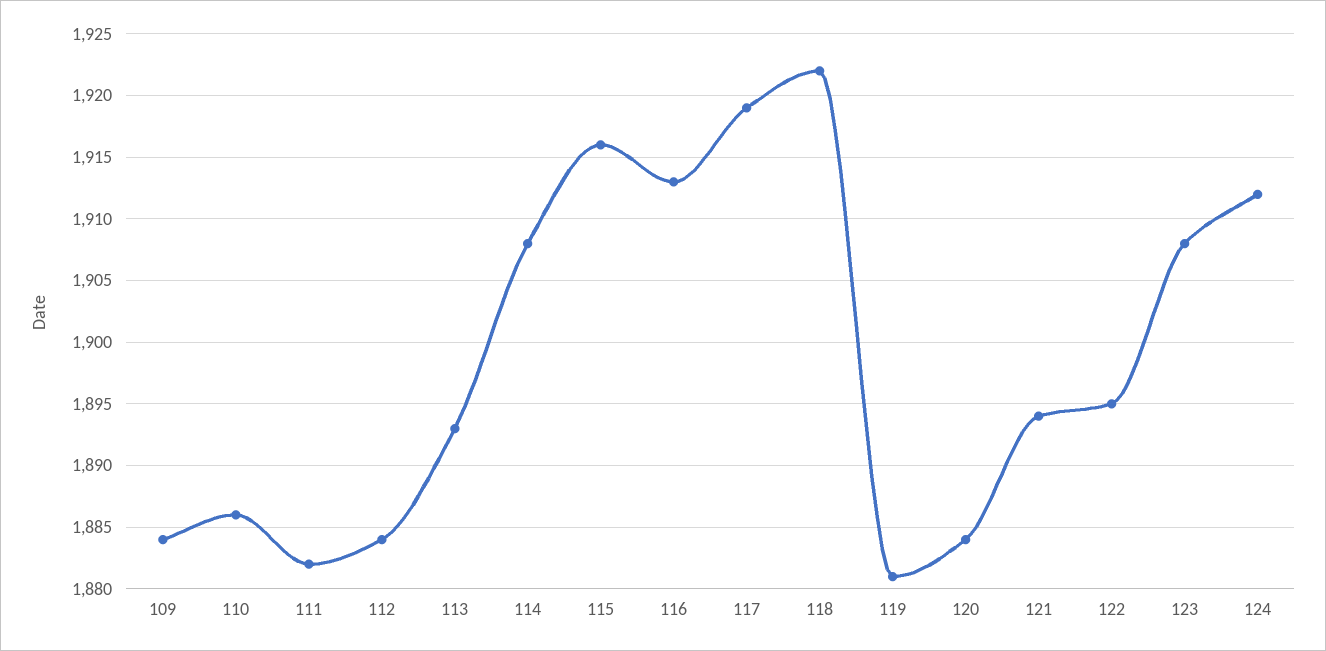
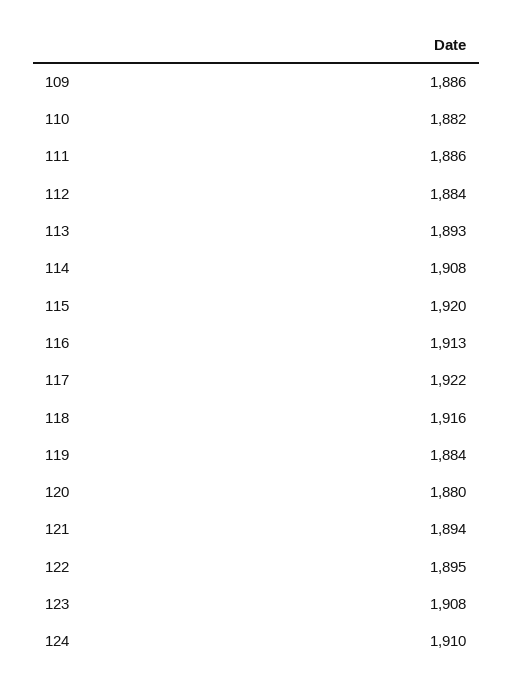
  {
-   "109": 1884,
+   "109": 1886,
-   "110": 1886,
+   "110": 1882,
-   "111": 1882,
+   "111": 1886,
    "112": 1884,
    "113": 1893,
    "114": 1908,
-   "115": 1916,
+   "115": 1920,
    "116": 1913,
-   "117": 1919,
+   "117": 1922,
-   "118": 1922,
+   "118": 1916,
-   "119": 1881,
+   "119": 1884,
-   "120": 1884,
+   "120": 1880,
    "121": 1894,
    "122": 1895,
    "123": 1908,
-   "124": 1912
+   "124": 1910
  }

